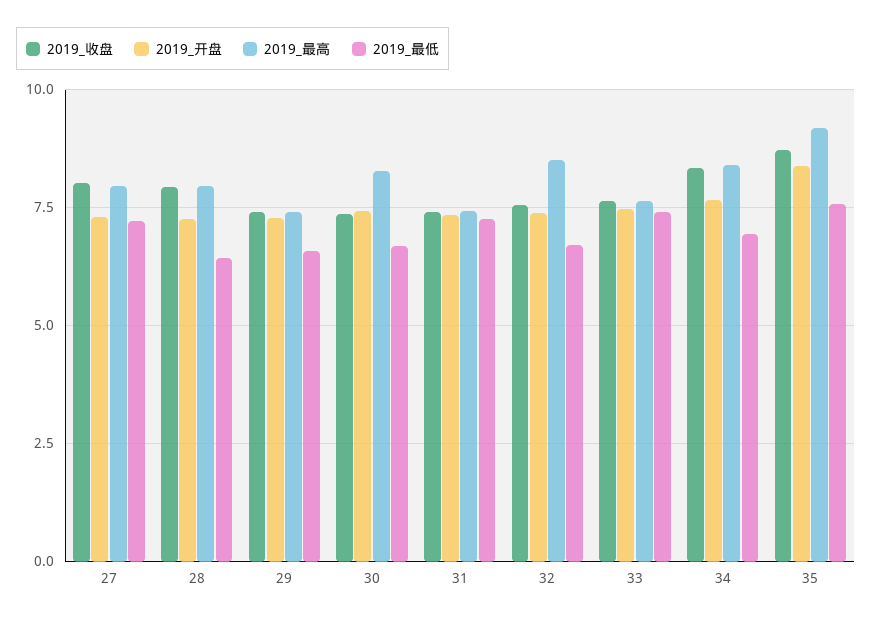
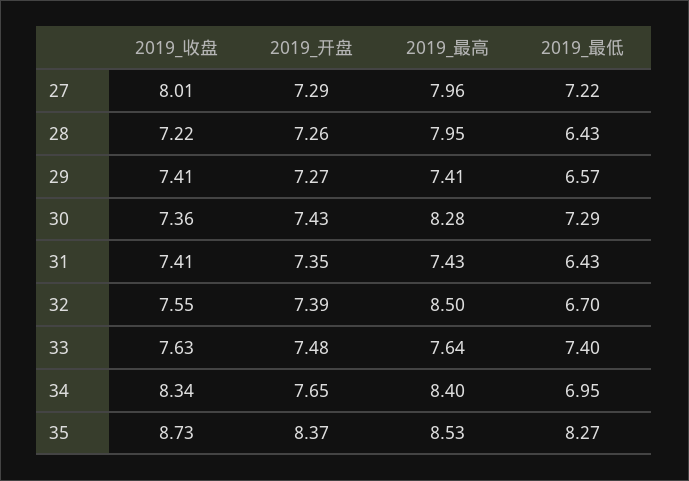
  {
    "2019_收盘": {
      "27": 8.01,
-     "28": 8,
+     "28": 7.22,
      "29": 7.41,
      "30": 7.36,
      "31": 7.41,
      "32": 7.55,
      "33": 7.63,
      "34": 8.34,
      "35": 8.73
    },
    "2019_开盘": {
      "27": 7.29,
      "28": 7.26,
      "29": 7.27,
      "30": 7.43,
      "31": 7.35,
      "32": 7.39,
      "33": 7.48,
      "34": 7.65,
      "35": 8.37
    },
    "2019_最高": {
      "27": 7.96,
      "28": 7.95,
      "29": 7.41,
      "30": 8.28,
      "31": 7.43,
      "32": 8.5,
      "33": 7.64,
      "34": 8.4,
-     "35": 9.25
+     "35": 8.53
    },
    "2019_最低": {
      "27": 7.22,
      "28": 6.43,
      "29": 6.57,
-     "30": 6.75,
+     "30": 7.29,
-     "31": 7.25,
+     "31": 6.43,
      "32": 6.7,
      "33": 7.4,
      "34": 6.95,
-     "35": 7.5
+     "35": 8.27
    }
  }

